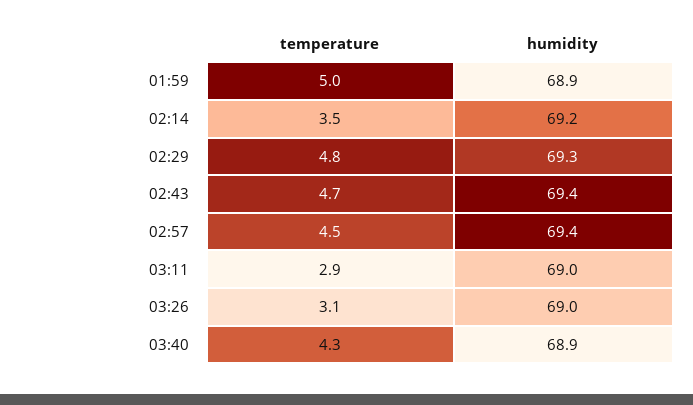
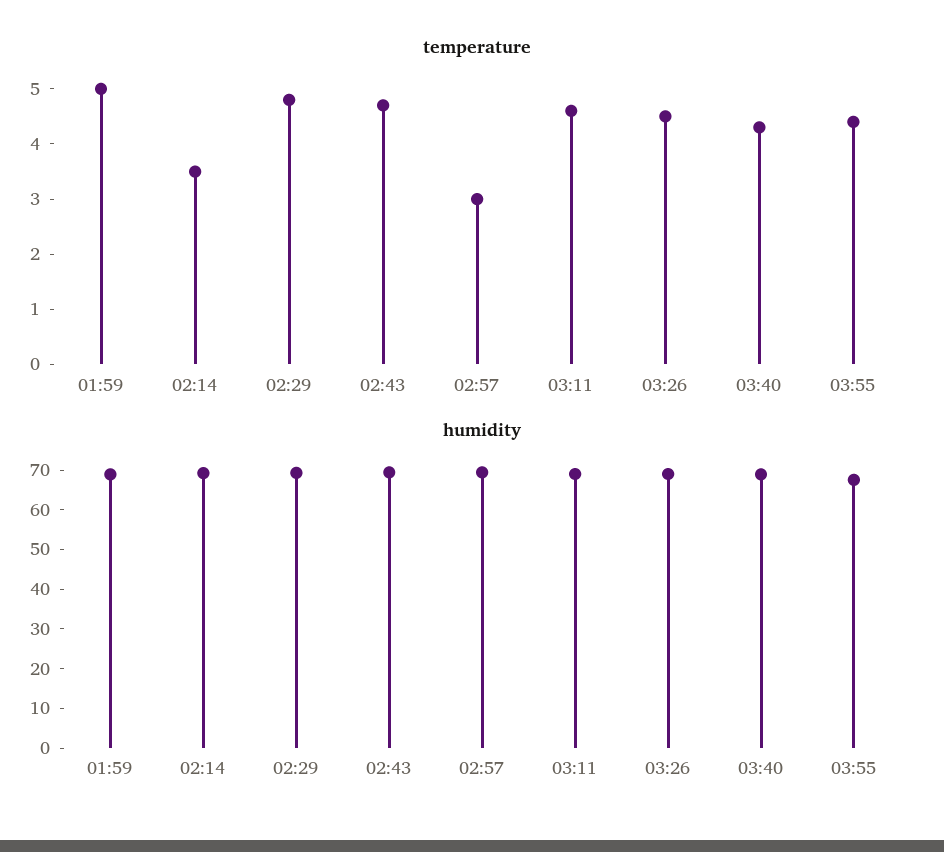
  {
    "temperature": {
      "01:59": 5,
      "02:14": 3.5,
      "02:29": 4.8,
      "02:43": 4.7,
-     "02:57": 4.5,
+     "02:57": 3,
-     "03:11": 2.9,
+     "03:11": 4.5,
-     "03:26": 3.1,
+     "03:26": 4.5,
-     "03:40": 4.3
+     "03:40": 4.3,
+     "03:55": 4.5
    },
    "humidity": {
      "01:59": 68.9,
      "02:14": 69.2,
      "02:29": 69.3,
      "02:43": 69.4,
      "02:57": 69.4,
      "03:11": 69,
      "03:26": 69,
-     "03:40": 68.9
+     "03:40": 68.9,
+     "03:55": 67.5
    }
  }

